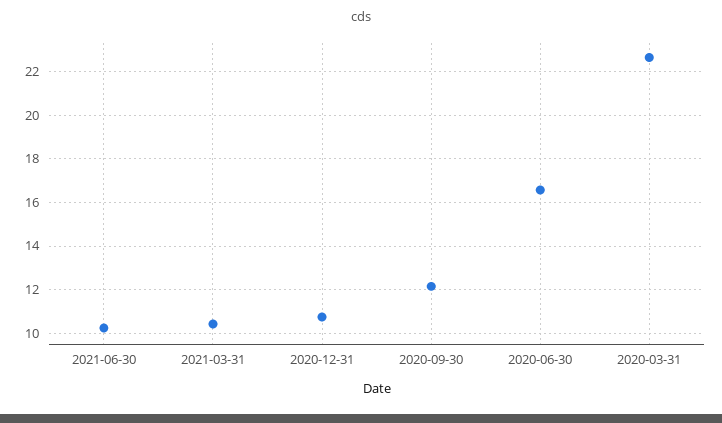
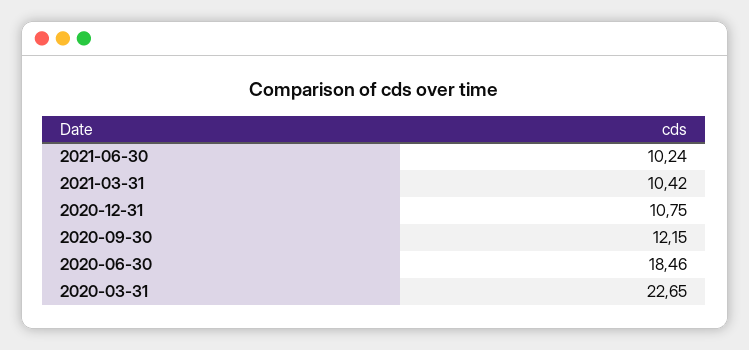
  {
    "2021-06-30": 10.24,
    "2021-03-31": 10.42,
    "2020-12-31": 10.75,
    "2020-09-30": 12.15,
-   "2020-06-30": 16.5,
+   "2020-06-30": 18.46,
    "2020-03-31": 22.65
  }

